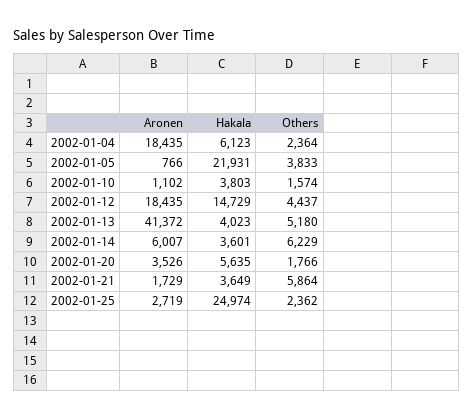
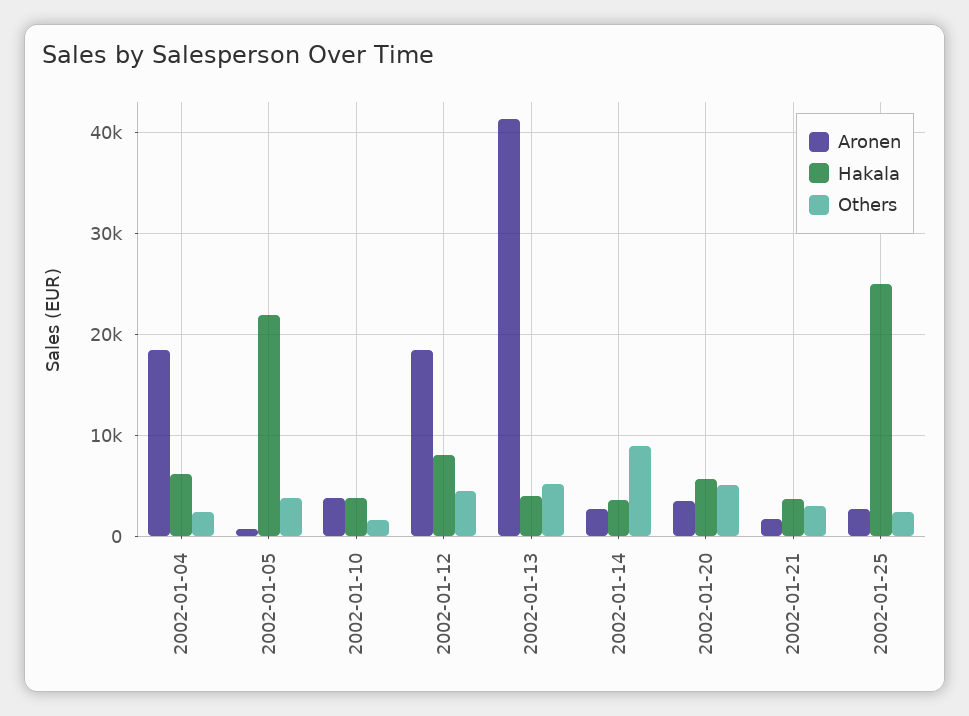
  {
    "Aronen": {
      "2002-01-04": 18435,
      "2002-01-05": 766,
-     "2002-01-10": 1102,
+     "2002-01-10": 4000,
      "2002-01-12": 18435,
      "2002-01-13": 41372,
-     "2002-01-14": 6007,
+     "2002-01-14": 3000,
      "2002-01-20": 3526,
      "2002-01-21": 1729,
      "2002-01-25": 2719
    },
    "Hakala": {
      "2002-01-04": 6123,
      "2002-01-05": 21931,
      "2002-01-10": 3803,
-     "2002-01-12": 14729,
+     "2002-01-12": 8000,
      "2002-01-13": 4023,
      "2002-01-14": 3601,
      "2002-01-20": 5635,
      "2002-01-21": 3649,
      "2002-01-25": 24974
    },
    "Others": {
      "2002-01-04": 2364,
      "2002-01-05": 3833,
      "2002-01-10": 1574,
      "2002-01-12": 4437,
      "2002-01-13": 5180,
-     "2002-01-14": 6229,
+     "2002-01-14": 9000,
-     "2002-01-20": 1766,
+     "2002-01-20": 5000,
-     "2002-01-21": 5864,
+     "2002-01-21": 3000,
      "2002-01-25": 2362
    }
  }

